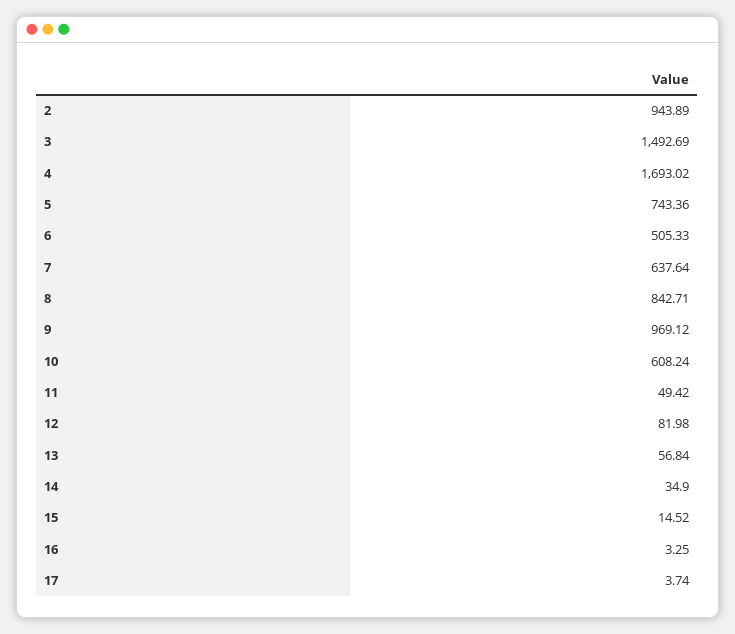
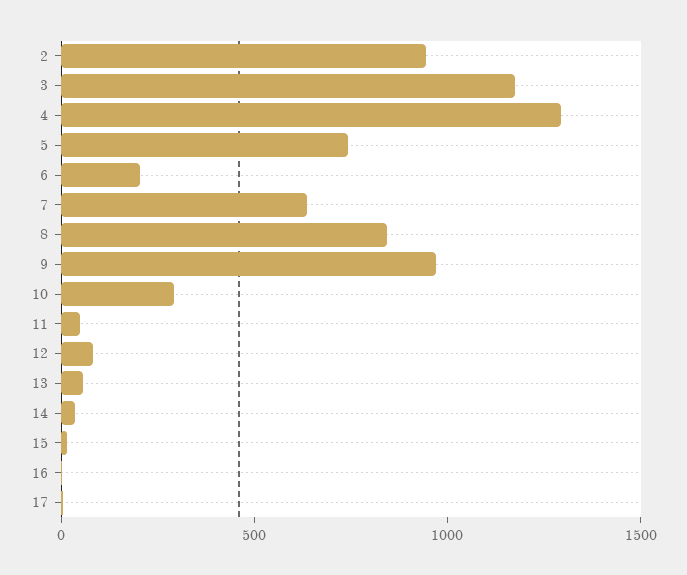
  {
    "2": 943.89,
-   "3": 1492.69,
+   "3": 1200,
-   "4": 1693.02,
+   "4": 1300,
    "5": 743.36,
-   "6": 505.33,
+   "6": 200,
    "7": 637.64,
    "8": 842.71,
    "9": 969.12,
-   "10": 608.24,
+   "10": 300,
    "11": 49.42,
    "12": 81.98,
    "13": 56.84,
    "14": 34.9,
    "15": 14.52,
    "16": 3.25,
    "17": 3.74
  }

